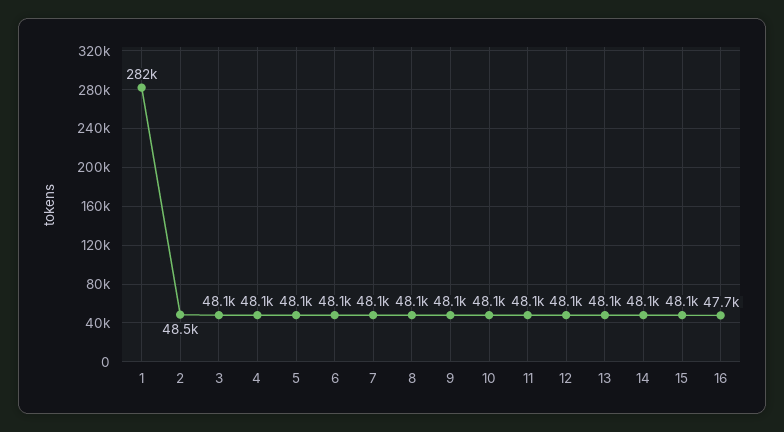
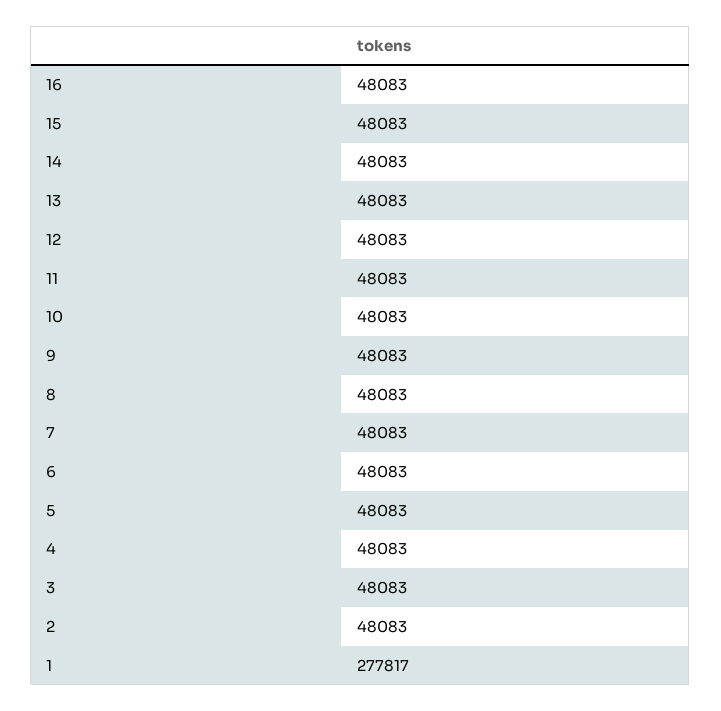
  {
-   "1": 282000,
+   "1": 277817,
-   "2": 48500,
+   "2": 48083,
    "3": 48083,
    "4": 48083,
    "5": 48083,
    "6": 48083,
    "7": 48083,
    "8": 48083,
    "9": 48083,
    "10": 48083,
    "11": 48083,
    "12": 48083,
    "13": 48083,
    "14": 48083,
    "15": 48083,
-   "16": 47700
+   "16": 48083
  }

